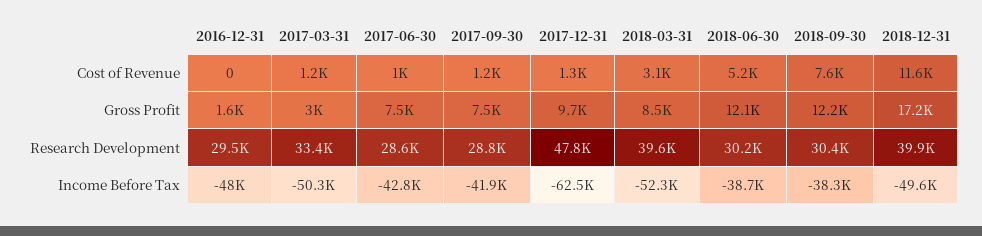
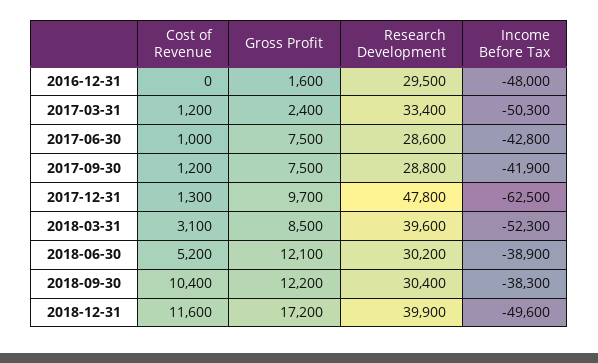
  {
    "2016-12-31": {
      "Cost of Revenue": 0,
      "Gross Profit": 1600,
      "Research Development": 29500,
      "Income Before Tax": -48000
    },
    "2017-03-31": {
      "Cost of Revenue": 1200,
-     "Gross Profit": 3000,
+     "Gross Profit": 2400,
      "Research Development": 33400,
      "Income Before Tax": -50300
    },
    "2017-06-30": {
      "Cost of Revenue": 1000,
      "Gross Profit": 7500,
      "Research Development": 28600,
      "Income Before Tax": -42800
    },
    "2017-09-30": {
      "Cost of Revenue": 1200,
      "Gross Profit": 7500,
      "Research Development": 28800,
      "Income Before Tax": -41900
    },
    "2017-12-31": {
      "Cost of Revenue": 1300,
      "Gross Profit": 9700,
      "Research Development": 47800,
      "Income Before Tax": -62500
    },
    "2018-03-31": {
      "Cost of Revenue": 3100,
      "Gross Profit": 8500,
      "Research Development": 39600,
      "Income Before Tax": -52300
    },
    "2018-06-30": {
      "Cost of Revenue": 5200,
      "Gross Profit": 12100,
      "Research Development": 30200,
-     "Income Before Tax": -38700
+     "Income Before Tax": -38900
    },
    "2018-09-30": {
-     "Cost of Revenue": 7600,
+     "Cost of Revenue": 10400,
      "Gross Profit": 12200,
      "Research Development": 30400,
      "Income Before Tax": -38300
    },
    "2018-12-31": {
      "Cost of Revenue": 11600,
      "Gross Profit": 17200,
      "Research Development": 39900,
      "Income Before Tax": -49600
    }
  }

